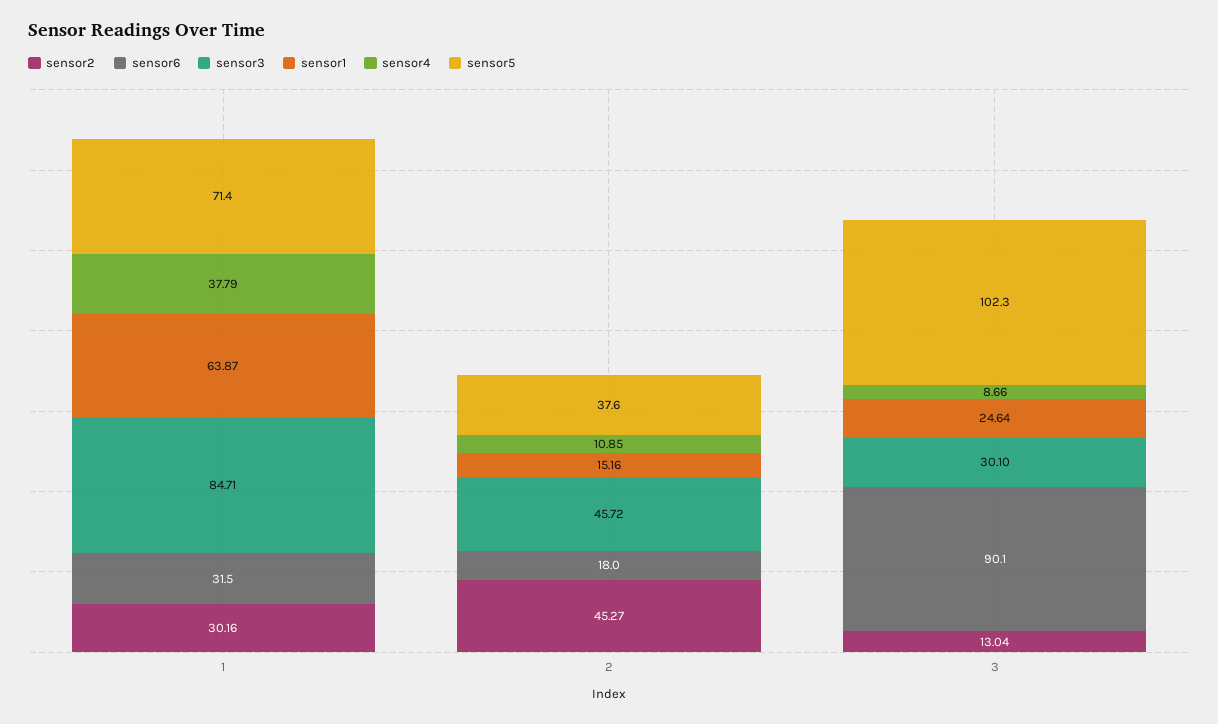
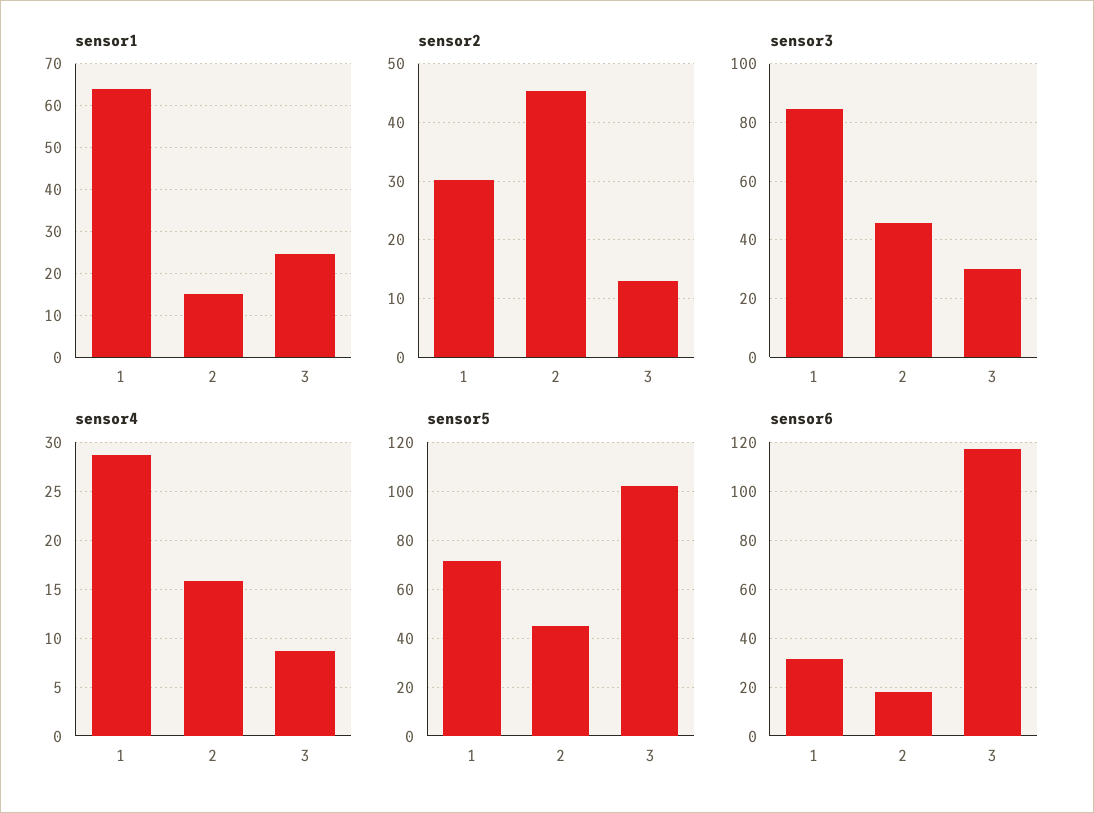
  {
    "sensor2": {
      "1": 30.16,
      "2": 45.27,
      "3": 13.04
    },
    "sensor6": {
      "1": 31.5,
      "2": 18,
-     "3": 90.1
+     "3": 117.5
    },
    "sensor3": {
      "1": 84.71,
      "2": 45.72,
      "3": 30.1
    },
    "sensor1": {
      "1": 63.87,
      "2": 15.16,
      "3": 24.64
    },
    "sensor4": {
-     "1": 37.79,
+     "1": 29,
-     "2": 10.85,
+     "2": 16,
      "3": 8.66
    },
    "sensor5": {
      "1": 71.4,
-     "2": 37.6,
+     "2": 45,
      "3": 102.3
    }
  }

